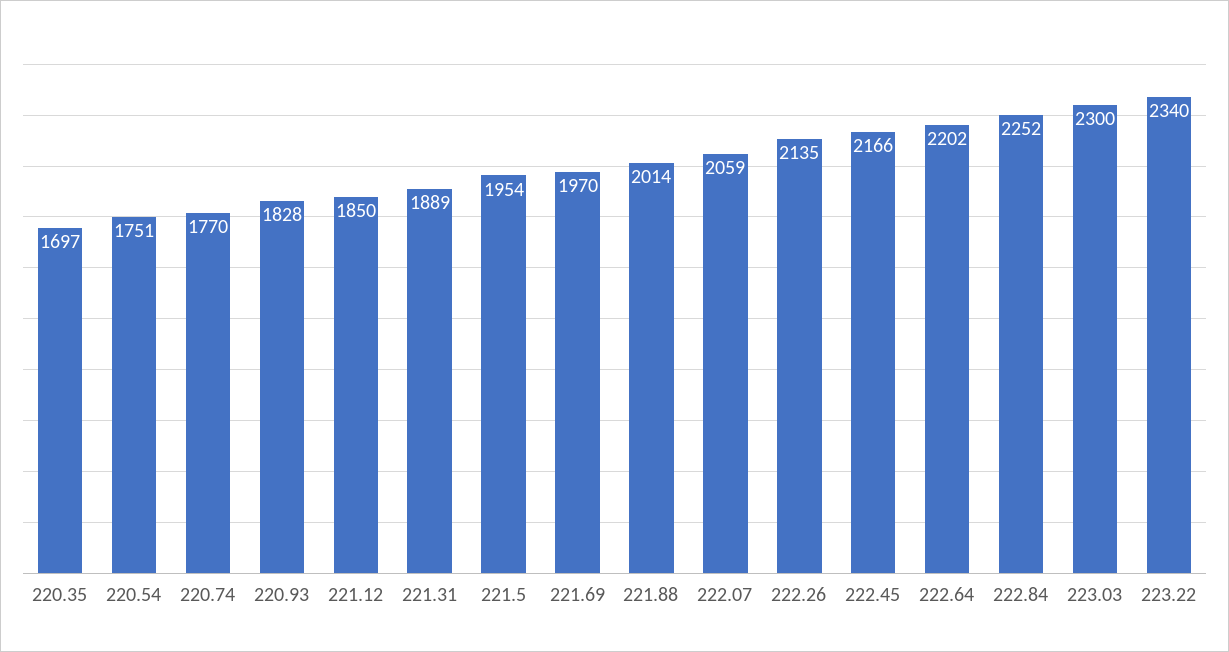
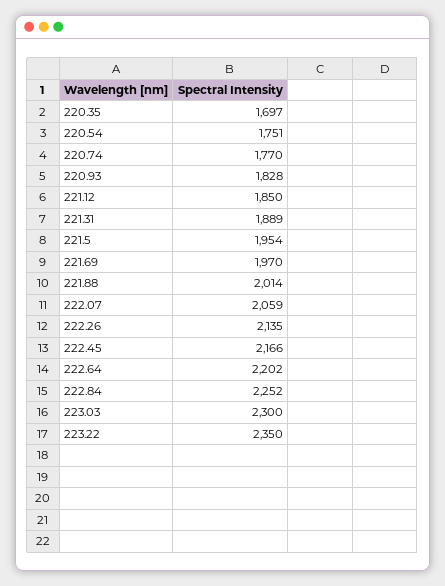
  {
    "220.35": 1697,
    "220.54": 1751,
    "220.74": 1770,
    "220.93": 1828,
    "221.12": 1850,
    "221.31": 1889,
    "221.5": 1954,
    "221.69": 1970,
    "221.88": 2014,
    "222.07": 2059,
    "222.26": 2135,
    "222.45": 2166,
    "222.64": 2202,
    "222.84": 2252,
    "223.03": 2300,
-   "223.22": 2340
+   "223.22": 2350
  }

